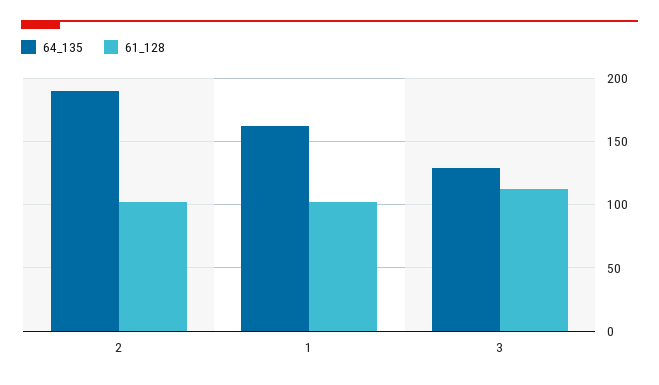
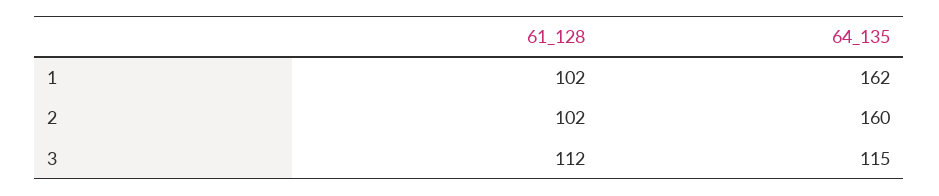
  {
    "64_135": {
-     "2": 190,
+     "2": 160,
      "1": 162,
-     "3": 130
+     "3": 115
    },
    "61_128": {
      "2": 102,
      "1": 102,
      "3": 112
    }
  }

